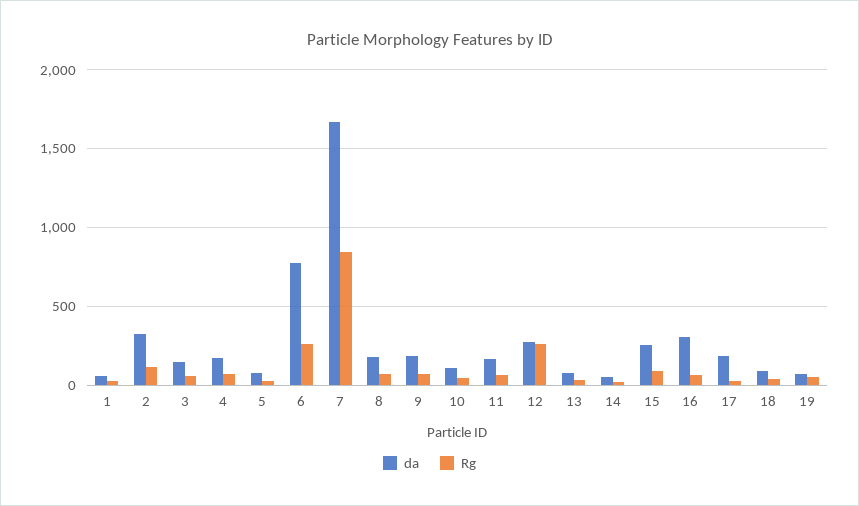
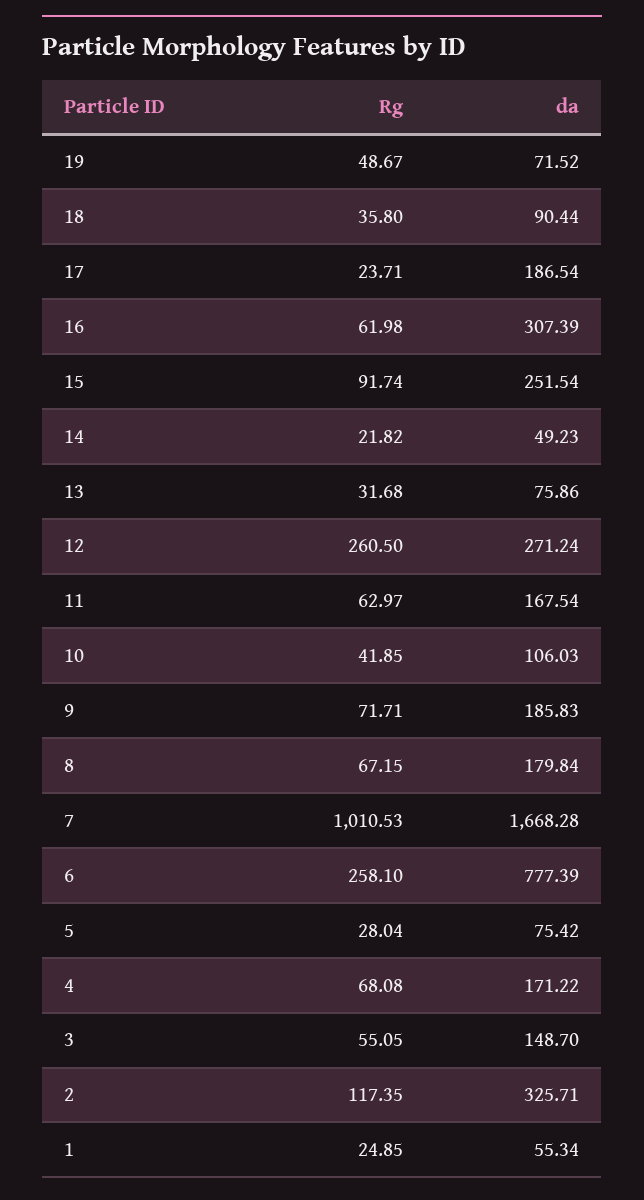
  {
    "da": {
      "1": 55.34,
      "2": 325.71,
      "3": 148.7,
      "4": 171.22,
      "5": 75.42,
      "6": 777.39,
      "7": 1668.28,
      "8": 179.84,
      "9": 185.83,
      "10": 106.03,
      "11": 167.54,
      "12": 271.24,
      "13": 75.86,
      "14": 49.23,
      "15": 251.54,
      "16": 307.39,
      "17": 186.54,
      "18": 90.44,
      "19": 71.52
    },
    "Rg": {
      "1": 24.85,
      "2": 117.35,
      "3": 55.05,
      "4": 68.08,
      "5": 28.04,
      "6": 258.1,
-     "7": 850,
+     "7": 1010.53,
      "8": 67.15,
      "9": 71.71,
      "10": 41.85,
      "11": 62.97,
      "12": 260.5,
      "13": 31.68,
      "14": 21.82,
      "15": 91.74,
      "16": 61.98,
      "17": 23.71,
      "18": 35.8,
      "19": 48.67
    }
  }

